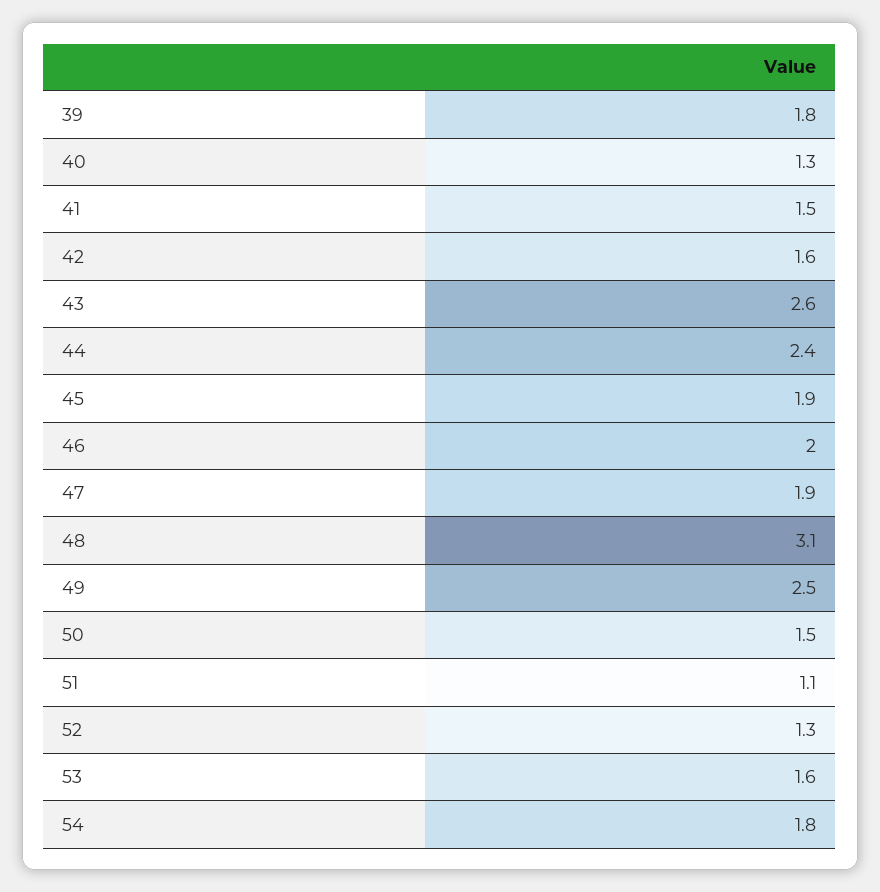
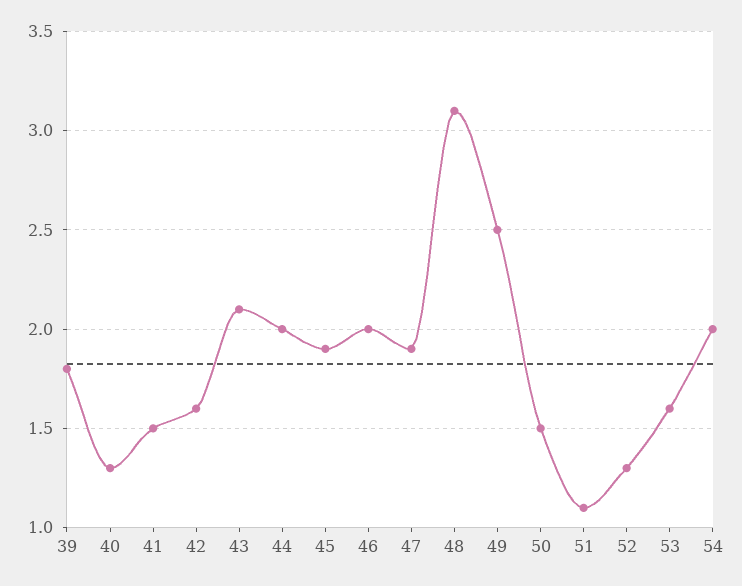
  {
    "39": 1.8,
    "40": 1.3,
    "41": 1.5,
    "42": 1.6,
-   "43": 2.6,
+   "43": 2.1,
-   "44": 2.4,
+   "44": 2,
    "45": 1.9,
    "46": 2,
    "47": 1.9,
    "48": 3.1,
    "49": 2.5,
    "50": 1.5,
    "51": 1.1,
    "52": 1.3,
    "53": 1.6,
-   "54": 1.8
+   "54": 2
  }

